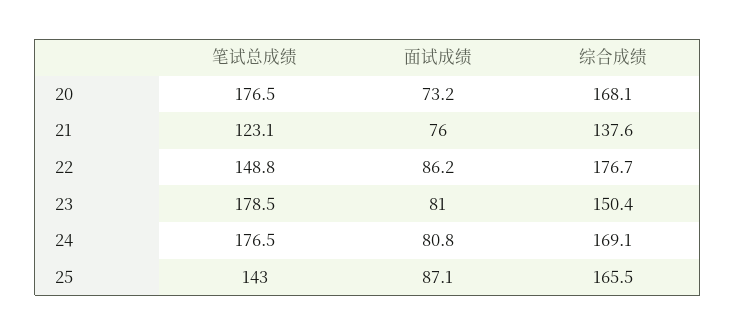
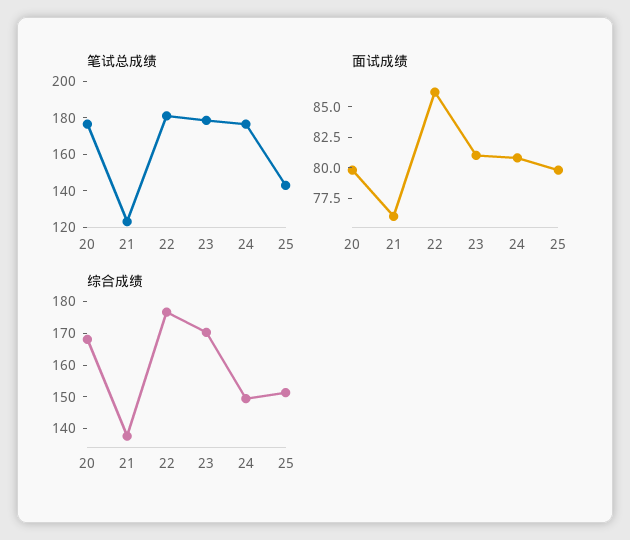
  {
    "笔试总成绩": {
      "20": 176.5,
      "21": 123.1,
-     "22": 148.8,
+     "22": 180,
      "23": 178.5,
      "24": 176.5,
      "25": 143
    },
    "面试成绩": {
-     "20": 73.2,
+     "20": 80,
      "21": 76,
      "22": 86.2,
      "23": 81,
      "24": 80.8,
-     "25": 87.1
+     "25": 80
    },
    "综合成绩": {
      "20": 168.1,
      "21": 137.6,
      "22": 176.7,
-     "23": 150.4,
+     "23": 170,
-     "24": 169.1,
+     "24": 150,
-     "25": 165.5
+     "25": 150
    }
  }

